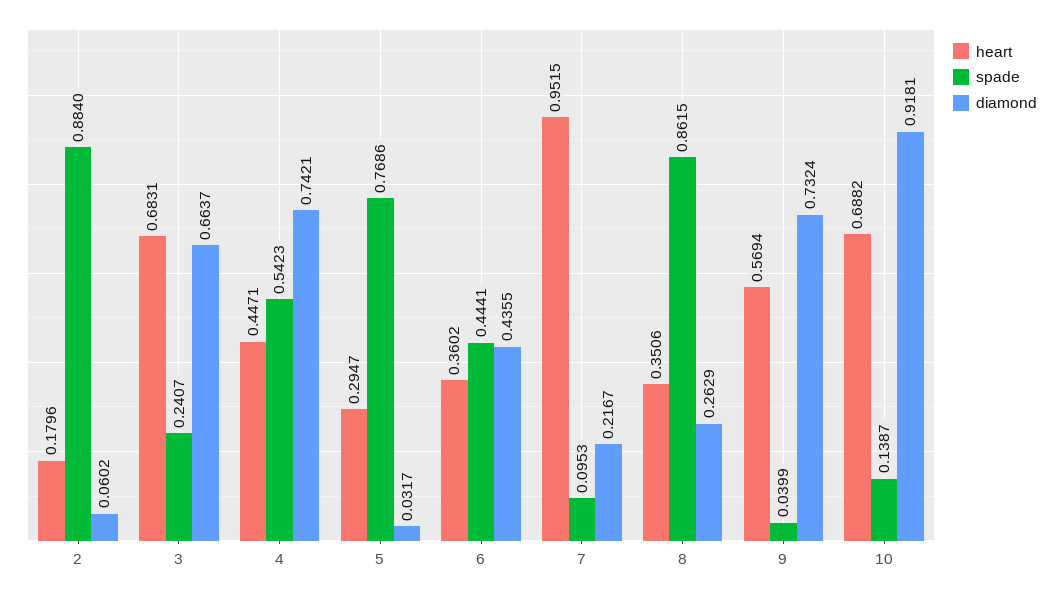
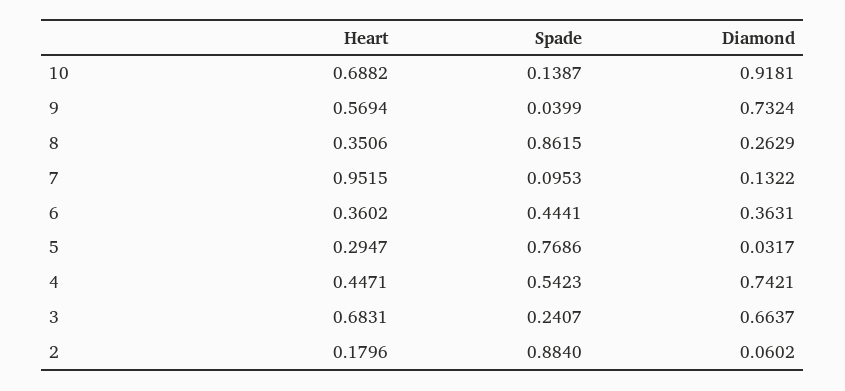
  {
    "heart": {
      "2": 0.1796,
      "3": 0.6831,
      "4": 0.4471,
      "5": 0.2947,
      "6": 0.3602,
      "7": 0.9515,
      "8": 0.3506,
      "9": 0.5694,
      "10": 0.6882
    },
    "spade": {
      "2": 0.884,
      "3": 0.2407,
      "4": 0.5423,
      "5": 0.7686,
      "6": 0.4441,
      "7": 0.0953,
      "8": 0.8615,
      "9": 0.0399,
      "10": 0.1387
    },
    "diamond": {
      "2": 0.0602,
      "3": 0.6637,
      "4": 0.7421,
      "5": 0.0317,
-     "6": 0.4355,
+     "6": 0.3631,
-     "7": 0.2167,
+     "7": 0.1322,
      "8": 0.2629,
      "9": 0.7324,
      "10": 0.9181
    }
  }

